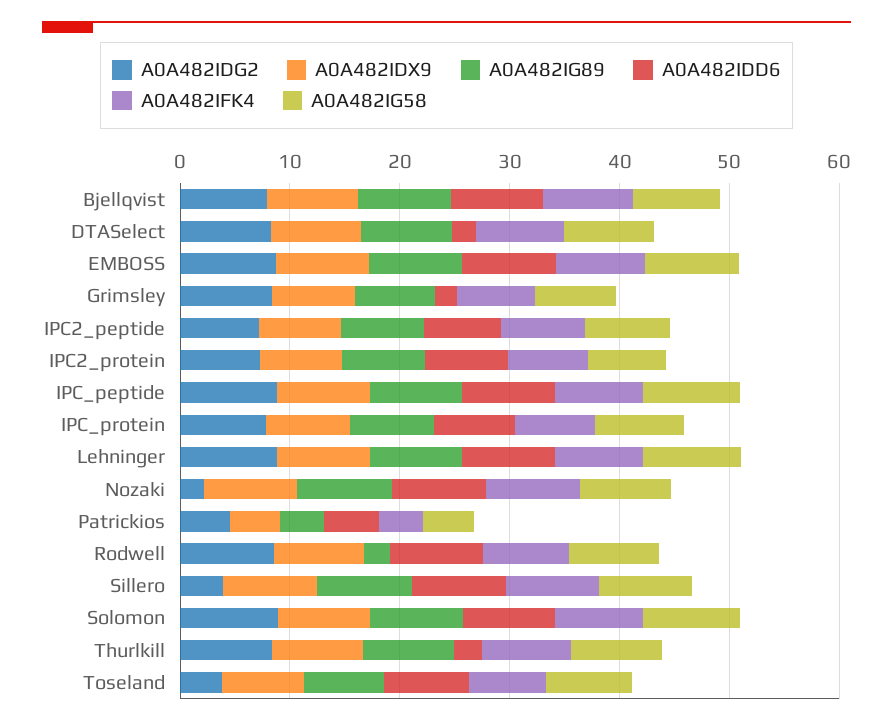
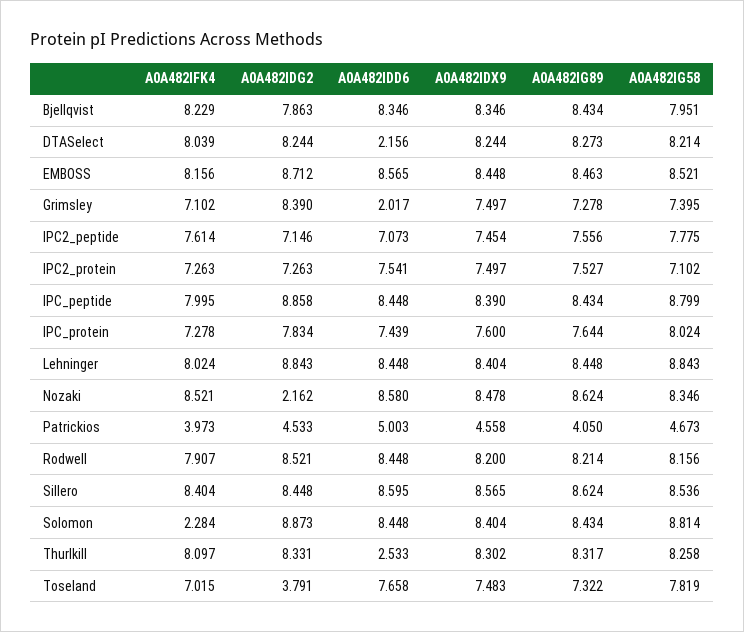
  {
    "A0A482IDG2": {
      "Bjellqvist": 7.863,
      "DTASelect": 8.244,
      "EMBOSS": 8.712,
      "Grimsley": 8.39,
      "IPC2_peptide": 7.146,
      "IPC2_protein": 7.263,
      "IPC_peptide": 8.858,
      "IPC_protein": 7.834,
      "Lehninger": 8.843,
      "Nozaki": 2.162,
      "Patrickios": 4.533,
      "Rodwell": 8.521,
-     "Sillero": 4,
+     "Sillero": 8.448,
      "Solomon": 8.873,
      "Thurlkill": 8.331,
      "Toseland": 3.791
    },
    "A0A482IDX9": {
      "Bjellqvist": 8.346,
      "DTASelect": 8.244,
      "EMBOSS": 8.448,
      "Grimsley": 7.497,
      "IPC2_peptide": 7.454,
      "IPC2_protein": 7.497,
      "IPC_peptide": 8.39,
      "IPC_protein": 7.6,
      "Lehninger": 8.404,
      "Nozaki": 8.478,
      "Patrickios": 4.558,
      "Rodwell": 8.2,
      "Sillero": 8.565,
      "Solomon": 8.404,
      "Thurlkill": 8.302,
      "Toseland": 7.483
    },
    "A0A482IG89": {
      "Bjellqvist": 8.434,
      "DTASelect": 8.273,
      "EMBOSS": 8.463,
      "Grimsley": 7.278,
      "IPC2_peptide": 7.556,
      "IPC2_protein": 7.527,
      "IPC_peptide": 8.434,
      "IPC_protein": 7.644,
      "Lehninger": 8.448,
      "Nozaki": 8.624,
      "Patrickios": 4.05,
-     "Rodwell": 2,
+     "Rodwell": 8.214,
      "Sillero": 8.624,
      "Solomon": 8.434,
      "Thurlkill": 8.317,
      "Toseland": 7.322
    },
    "A0A482IDD6": {
      "Bjellqvist": 8.346,
      "DTASelect": 2.156,
      "EMBOSS": 8.565,
      "Grimsley": 2.017,
      "IPC2_peptide": 7.073,
      "IPC2_protein": 7.541,
      "IPC_peptide": 8.448,
      "IPC_protein": 7.439,
      "Lehninger": 8.448,
      "Nozaki": 8.58,
      "Patrickios": 5.003,
      "Rodwell": 8.448,
      "Sillero": 8.595,
      "Solomon": 8.448,
      "Thurlkill": 2.533,
      "Toseland": 7.658
    },
    "A0A482IFK4": {
      "Bjellqvist": 8.229,
      "DTASelect": 8.039,
      "EMBOSS": 8.156,
      "Grimsley": 7.102,
      "IPC2_peptide": 7.614,
      "IPC2_protein": 7.263,
      "IPC_peptide": 7.995,
      "IPC_protein": 7.278,
      "Lehninger": 8.024,
      "Nozaki": 8.521,
      "Patrickios": 3.973,
      "Rodwell": 7.907,
      "Sillero": 8.404,
-     "Solomon": 8,
+     "Solomon": 2.284,
      "Thurlkill": 8.097,
      "Toseland": 7.015
    },
    "A0A482IG58": {
      "Bjellqvist": 7.951,
      "DTASelect": 8.214,
      "EMBOSS": 8.521,
      "Grimsley": 7.395,
      "IPC2_peptide": 7.775,
      "IPC2_protein": 7.102,
      "IPC_peptide": 8.799,
      "IPC_protein": 8.024,
      "Lehninger": 8.843,
      "Nozaki": 8.346,
      "Patrickios": 4.673,
      "Rodwell": 8.156,
      "Sillero": 8.536,
      "Solomon": 8.814,
      "Thurlkill": 8.258,
      "Toseland": 7.819
    }
  }

